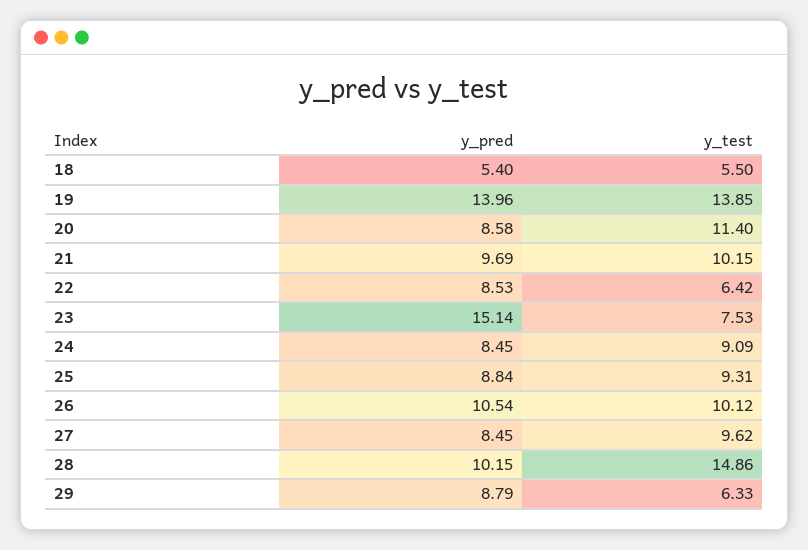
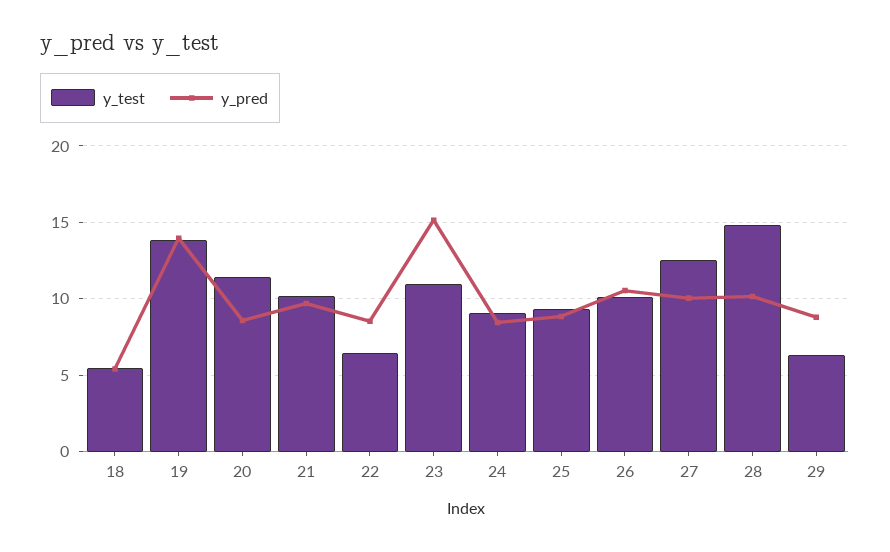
  {
    "y_pred": {
      "18": 5.4,
      "19": 13.96,
      "20": 8.58,
      "21": 9.69,
      "22": 8.53,
      "23": 15.14,
      "24": 8.45,
      "25": 8.84,
      "26": 10.54,
-     "27": 8.45,
+     "27": 10,
      "28": 10.15,
      "29": 8.79
    },
    "y_test": {
      "18": 5.5,
      "19": 13.85,
      "20": 11.4,
      "21": 10.15,
      "22": 6.42,
-     "23": 7.53,
+     "23": 11,
      "24": 9.09,
      "25": 9.31,
      "26": 10.12,
-     "27": 9.62,
+     "27": 12.5,
      "28": 14.86,
      "29": 6.33
    }
  }

